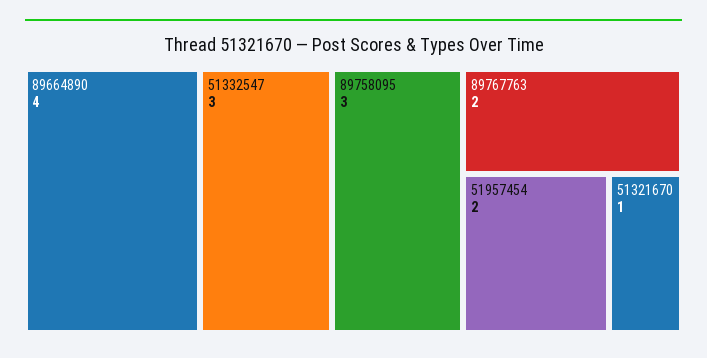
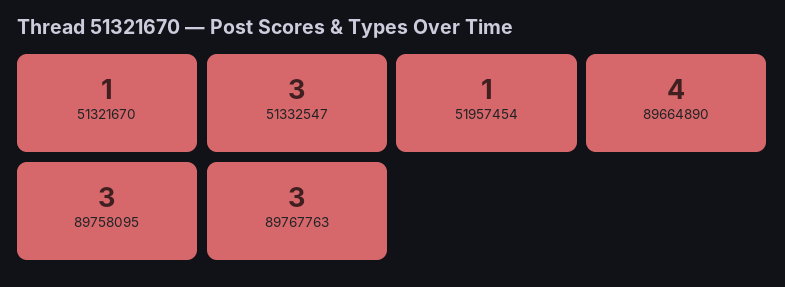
  {
    "89664890": 4,
    "51332547": 3,
    "89758095": 3,
-   "89767763": 2,
+   "89767763": 3,
-   "51957454": 2,
+   "51957454": 1,
    "51321670": 1
  }

